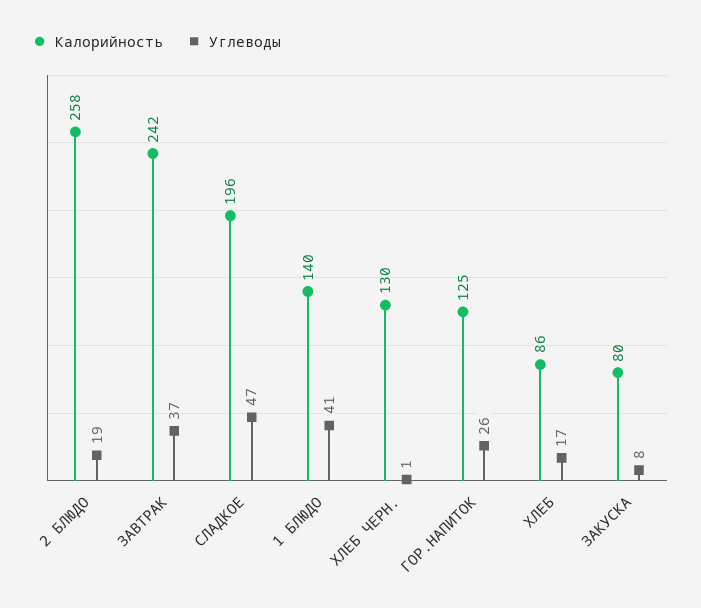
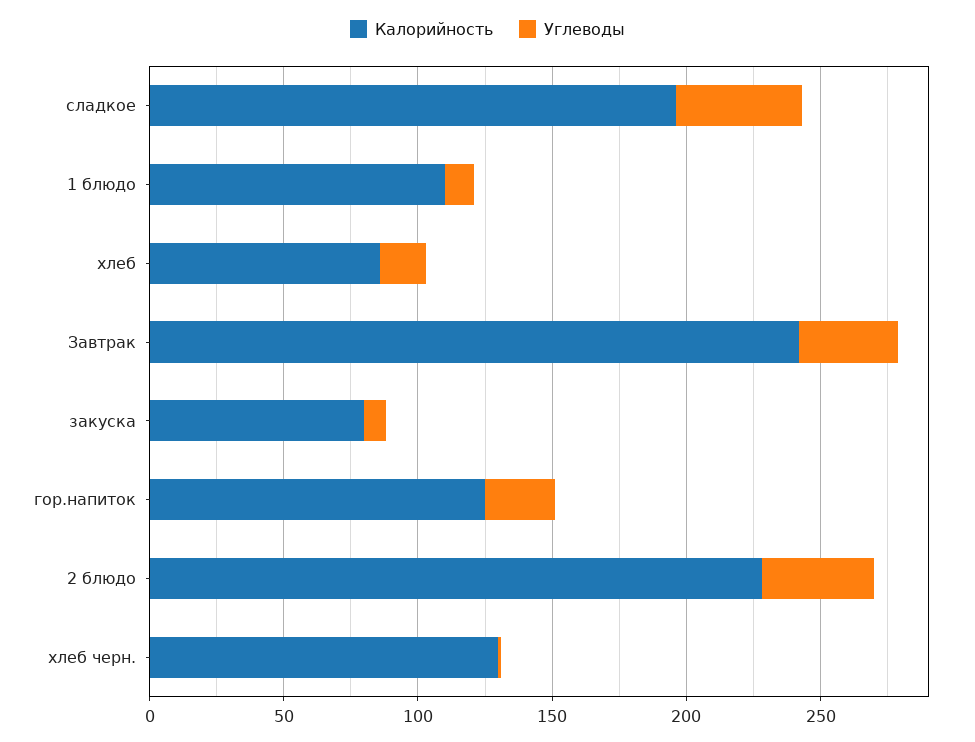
  {
    "Калорийность": {
-     "2 БЛЮДО": 258,
+     "2 БЛЮДО": 230,
      "ЗАВТРАК": 242,
      "СЛАДКОЕ": 196,
-     "1 БЛЮДО": 140,
+     "1 БЛЮДО": 110,
      "ХЛЕБ ЧЕРН.": 130,
      "ГОР.НАПИТОК": 125,
      "ХЛЕБ": 86,
      "ЗАКУСКА": 80
    },
    "Углеводы": {
-     "2 БЛЮДО": 19,
+     "2 БЛЮДО": 40,
      "ЗАВТРАК": 37,
      "СЛАДКОЕ": 47,
-     "1 БЛЮДО": 41,
+     "1 БЛЮДО": 10,
      "ХЛЕБ ЧЕРН.": 1,
      "ГОР.НАПИТОК": 26,
      "ХЛЕБ": 17,
      "ЗАКУСКА": 8
    }
  }

